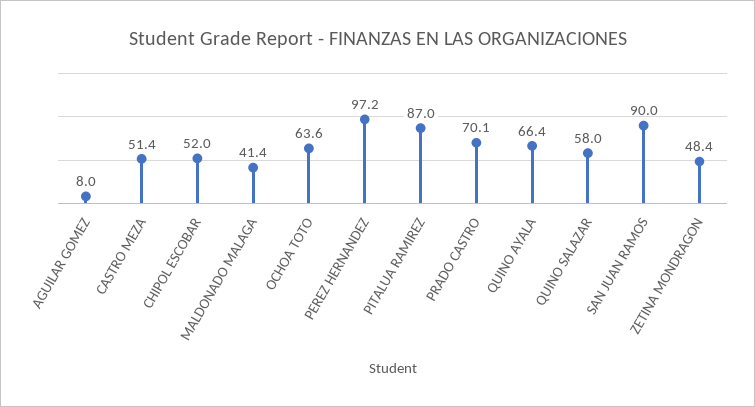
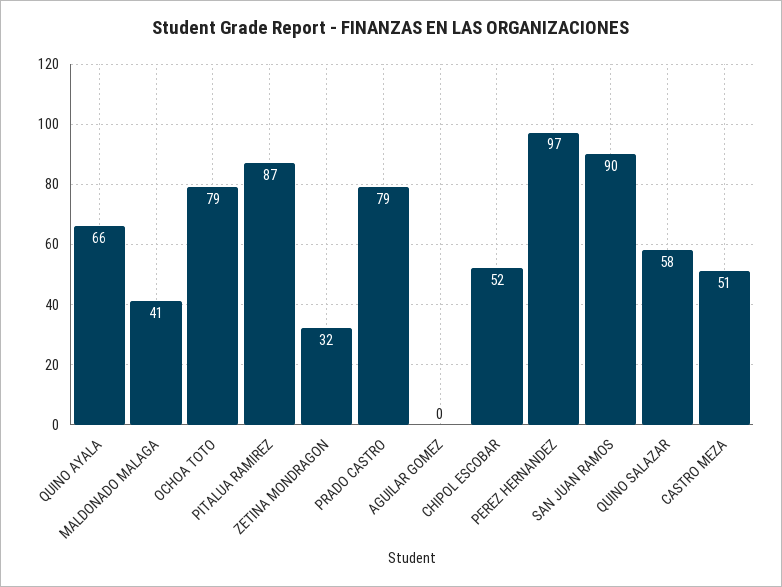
  {
-   "AGUILAR GOMEZ": 8,
+   "AGUILAR GOMEZ": 0,
    "CASTRO MEZA": 51.4,
    "CHIPOL ESCOBAR": 52,
    "MALDONADO MALAGA": 41.4,
-   "OCHOA TOTO": 63.6,
+   "OCHOA TOTO": 79,
    "PEREZ HERNANDEZ": 97.2,
    "PITALUA RAMIREZ": 87,
-   "PRADO CASTRO": 70.1,
+   "PRADO CASTRO": 79,
    "QUINO AYALA": 66.4,
    "QUINO SALAZAR": 58,
    "SAN JUAN RAMOS": 90,
-   "ZETINA MONDRAGON": 48.4
+   "ZETINA MONDRAGON": 32
  }

